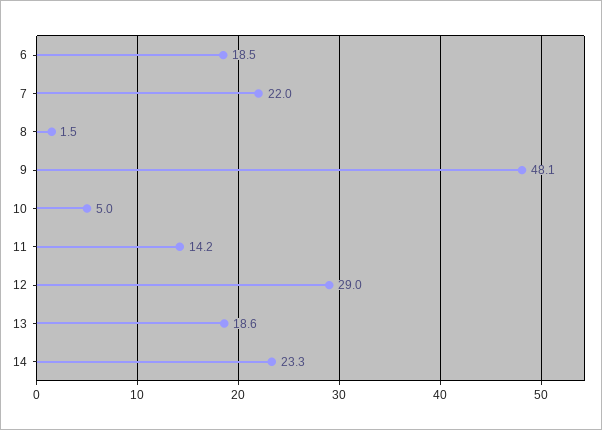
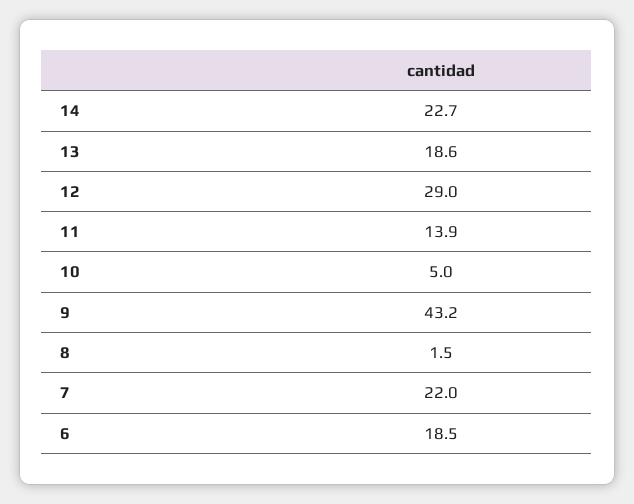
  {
    "6": 18.5,
    "7": 22,
    "8": 1.5,
-   "9": 48.1,
+   "9": 43.2,
    "10": 5,
-   "11": 14.2,
+   "11": 13.9,
    "12": 29,
    "13": 18.6,
-   "14": 23.3
+   "14": 22.7
  }

